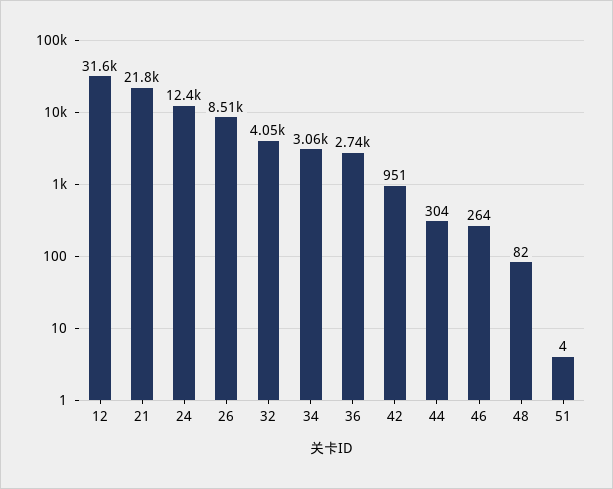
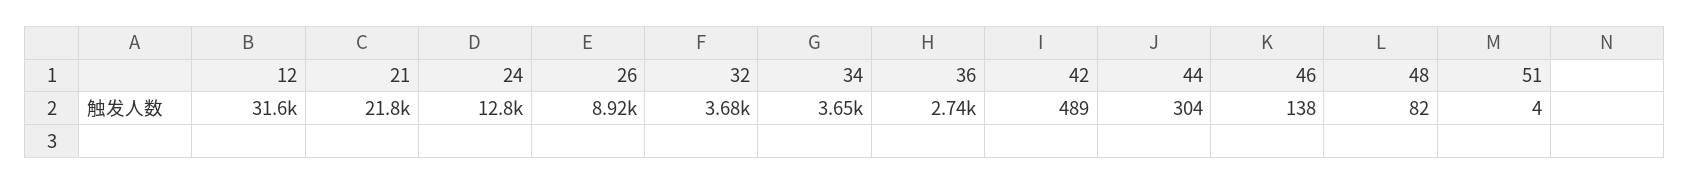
  {
    "12": 31600,
    "21": 21800,
-   "24": 12400,
+   "24": 12800,
-   "26": 8510,
+   "26": 8920,
-   "32": 4050,
+   "32": 3680,
-   "34": 3060,
+   "34": 3650,
    "36": 2740,
-   "42": 951,
+   "42": 489,
    "44": 304,
-   "46": 264,
+   "46": 138,
    "48": 82,
    "51": 4
  }

